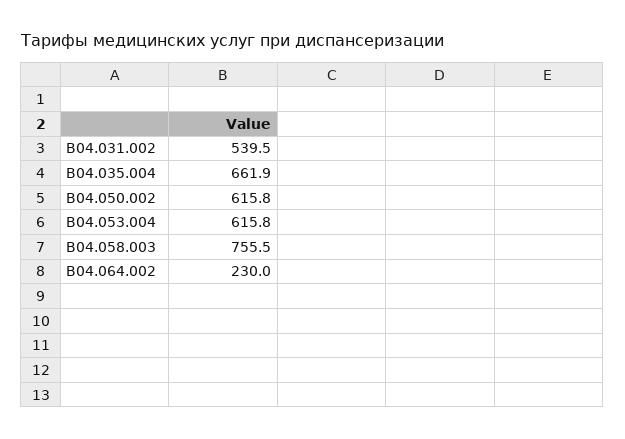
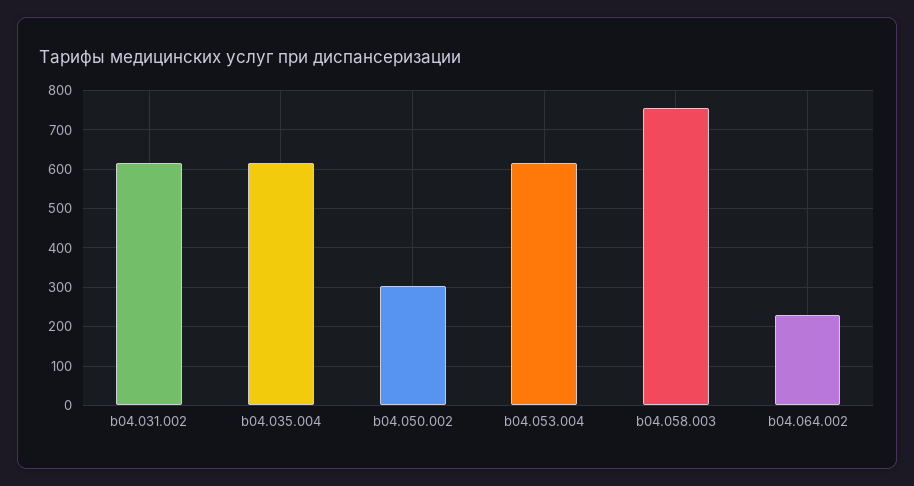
  {
-   "B04.031.002": 539.5,
+   "B04.031.002": 620,
-   "B04.035.004": 661.9,
+   "B04.035.004": 620,
-   "B04.050.002": 615.8,
+   "B04.050.002": 300,
    "B04.053.004": 615.8,
    "B04.058.003": 755.5,
    "B04.064.002": 230
  }

